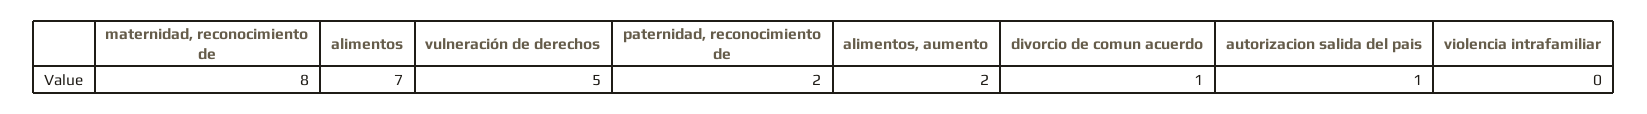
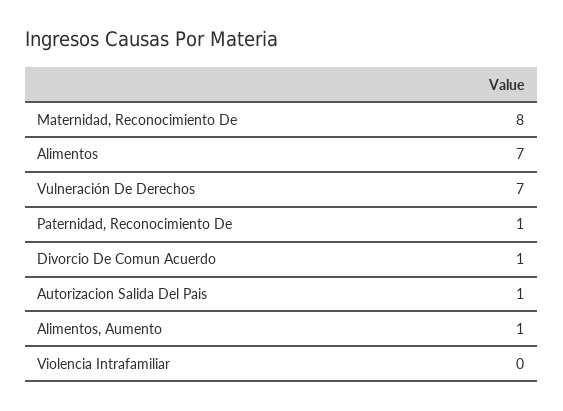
  {
    "maternidad, reconocimiento de": 8,
    "alimentos": 7,
-   "vulneración de derechos": 5,
+   "vulneración de derechos": 7,
-   "paternidad, reconocimiento de": 2,
+   "paternidad, reconocimiento de": 1,
-   "alimentos, aumento": 2,
+   "alimentos, aumento": 1,
    "divorcio de comun acuerdo": 1,
    "autorizacion salida del pais": 1,
    "violencia intrafamiliar": 0
  }

